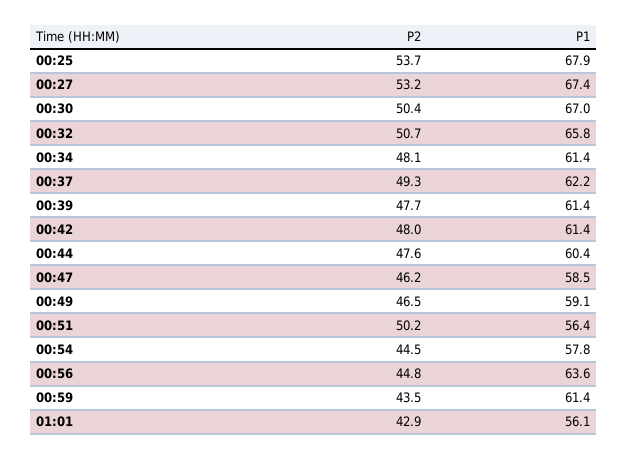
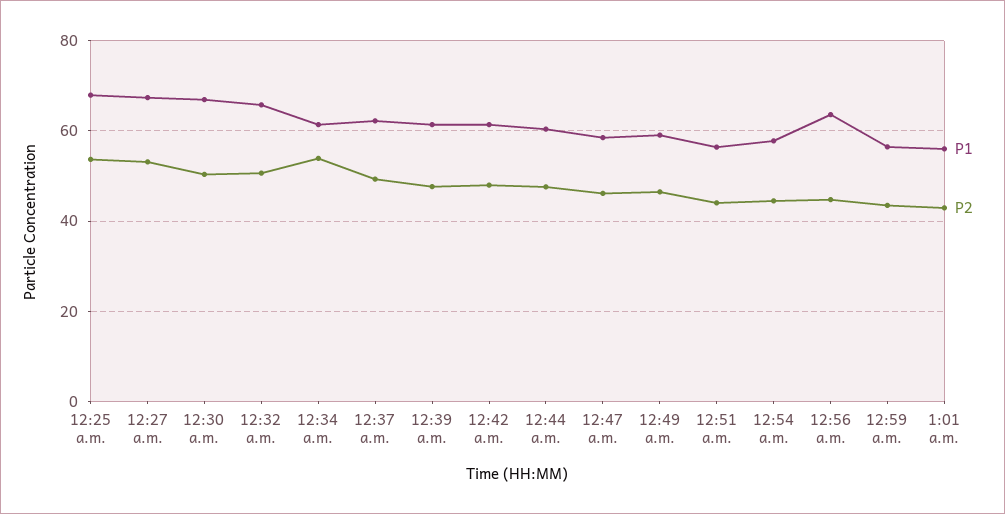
  {
    "P2": {
      "00:25": 53.7,
      "00:27": 53.2,
      "00:30": 50.4,
      "00:32": 50.7,
-     "00:34": 48.1,
+     "00:34": 54,
      "00:37": 49.3,
      "00:39": 47.7,
      "00:42": 48,
      "00:44": 47.6,
      "00:47": 46.2,
      "00:49": 46.5,
-     "00:51": 50.2,
+     "00:51": 44,
      "00:54": 44.5,
      "00:56": 44.8,
      "00:59": 43.5,
      "01:01": 42.9
    },
    "P1": {
      "00:25": 67.9,
      "00:27": 67.4,
      "00:30": 67,
      "00:32": 65.8,
      "00:34": 61.4,
      "00:37": 62.2,
      "00:39": 61.4,
      "00:42": 61.4,
      "00:44": 60.4,
      "00:47": 58.5,
      "00:49": 59.1,
      "00:51": 56.4,
      "00:54": 57.8,
      "00:56": 63.6,
-     "00:59": 61.4,
+     "00:59": 56,
      "01:01": 56.1
    }
  }

